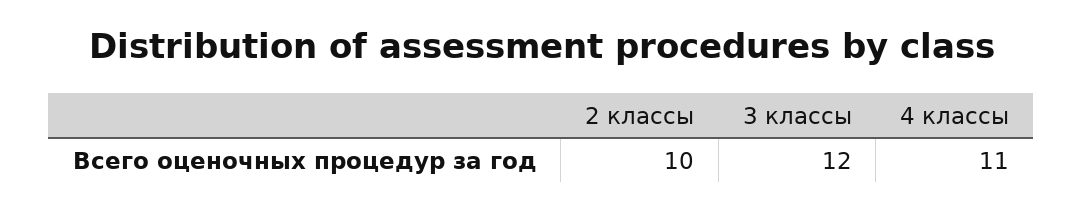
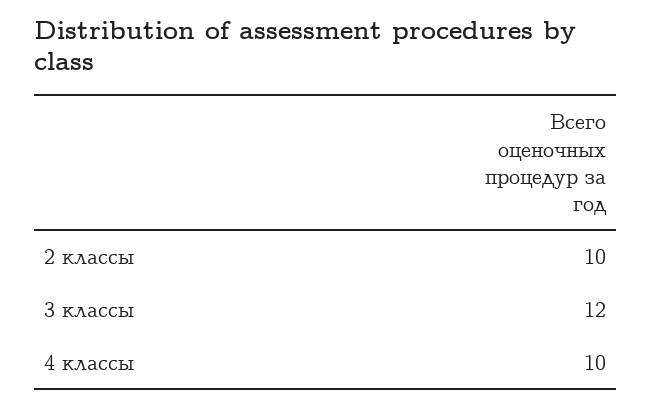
  {
    "2 классы": 10,
    "3 классы": 12,
-   "4 классы": 11
+   "4 классы": 10
  }

